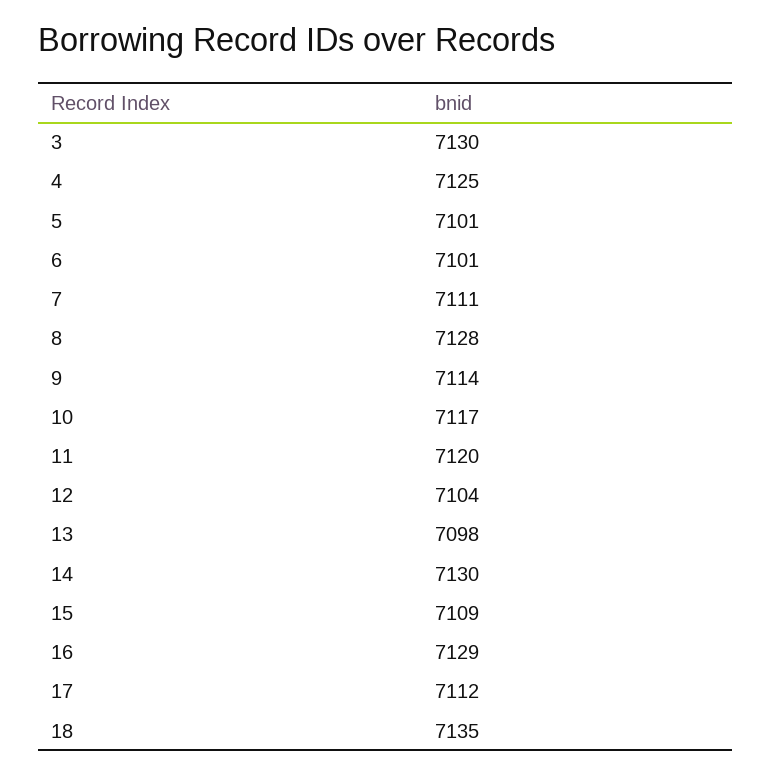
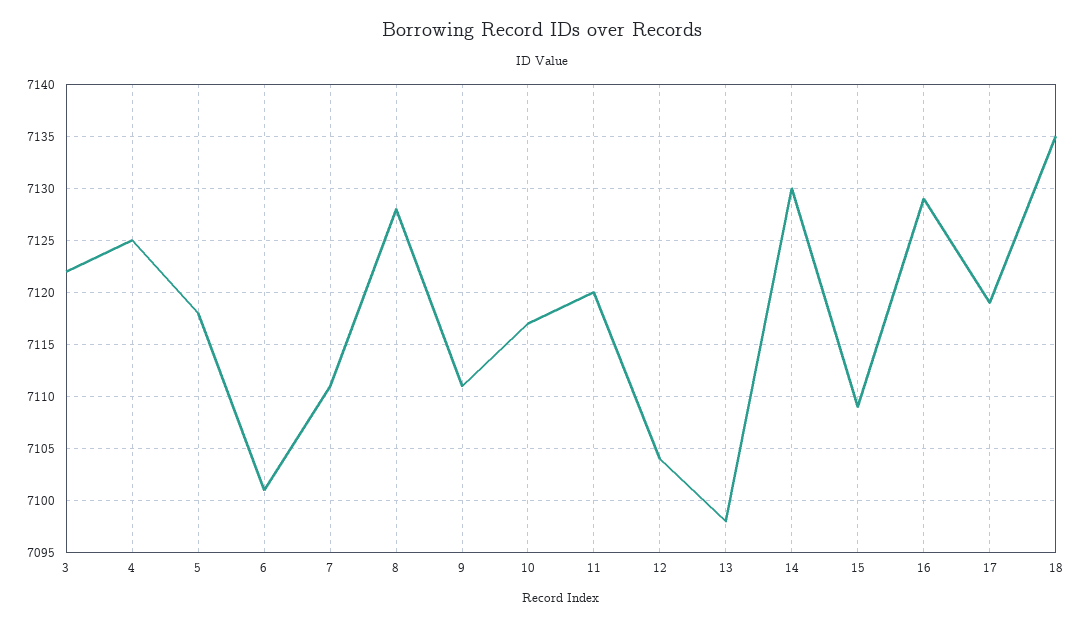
  {
-   "3": 7130,
+   "3": 7122,
    "4": 7125,
-   "5": 7101,
+   "5": 7118,
    "6": 7101,
    "7": 7111,
    "8": 7128,
-   "9": 7114,
+   "9": 7111,
    "10": 7117,
    "11": 7120,
    "12": 7104,
    "13": 7098,
    "14": 7130,
    "15": 7109,
    "16": 7129,
-   "17": 7112,
+   "17": 7119,
    "18": 7135
  }

